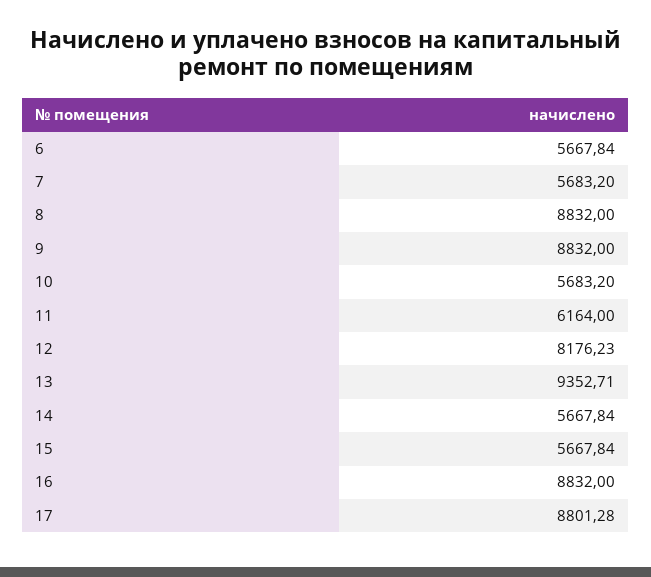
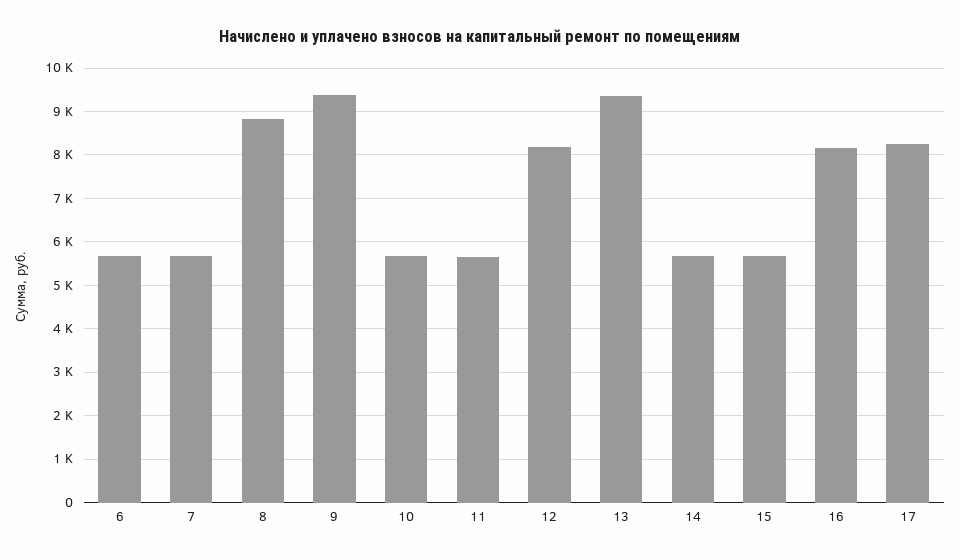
  {
    "6": 5667.84,
    "7": 5683.2,
    "8": 8832,
-   "9": 8832,
+   "9": 9400,
    "10": 5683.2,
-   "11": 6164,
+   "11": 5600,
    "12": 8176.23,
    "13": 9352.71,
    "14": 5667.84,
    "15": 5667.84,
-   "16": 8832,
+   "16": 8200,
-   "17": 8801.28
+   "17": 8200
  }

